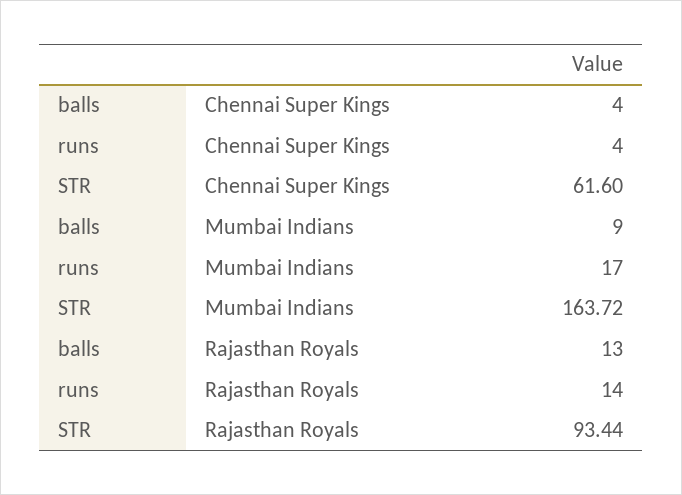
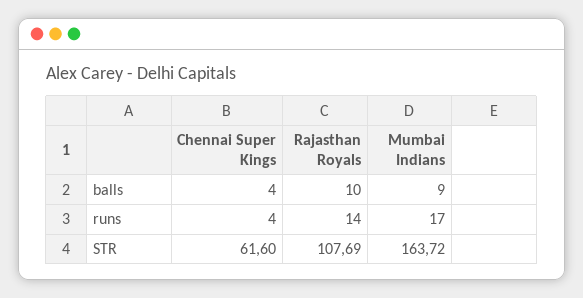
  {
    "balls": {
      "Chennai Super Kings": 4,
      "Mumbai Indians": 9,
-     "Rajasthan Royals": 13
+     "Rajasthan Royals": 10
    },
    "runs": {
      "Chennai Super Kings": 4,
      "Mumbai Indians": 17,
      "Rajasthan Royals": 14
    },
    "STR": {
      "Chennai Super Kings": 61.6,
      "Mumbai Indians": 163.72,
-     "Rajasthan Royals": 93.44
+     "Rajasthan Royals": 107.69
    }
  }

